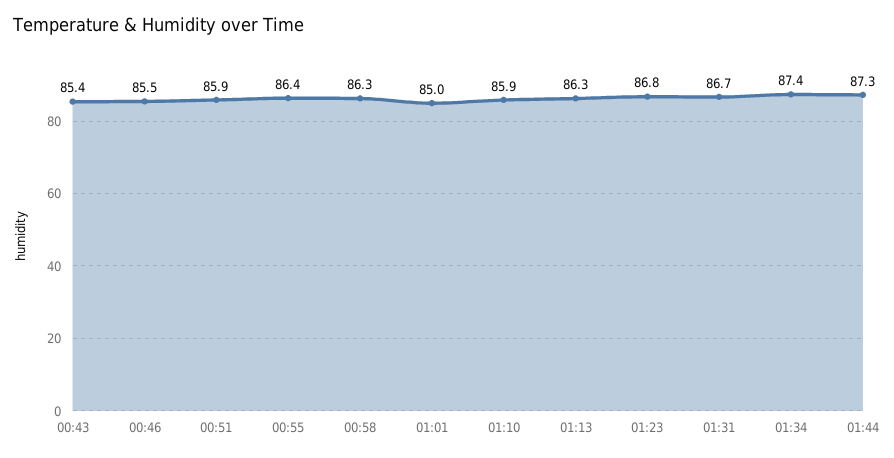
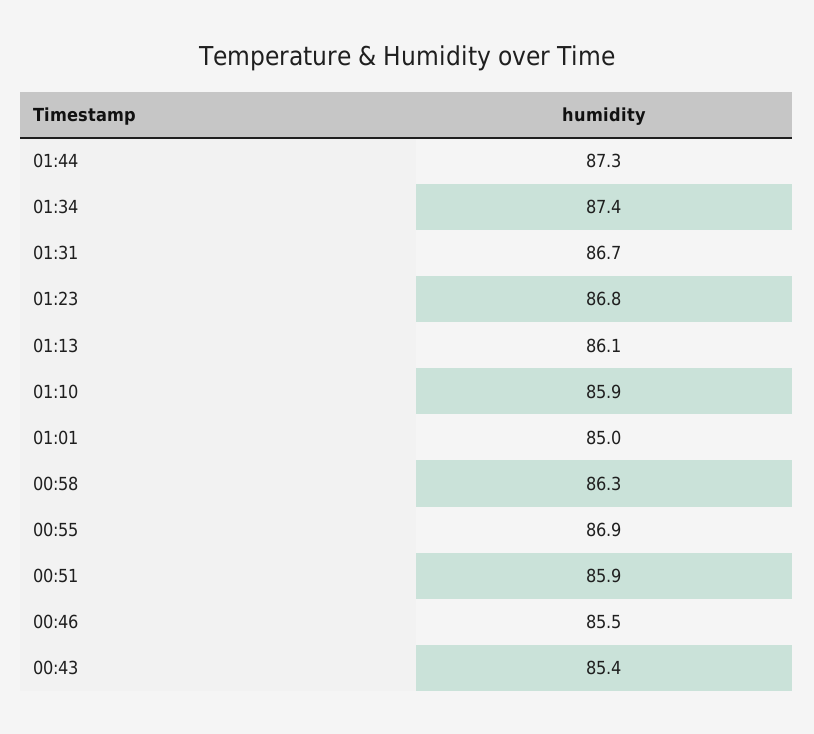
  {
    "00:43": 85.4,
    "00:46": 85.5,
    "00:51": 85.9,
-   "00:55": 86.4,
+   "00:55": 86.9,
    "00:58": 86.3,
    "01:01": 85,
    "01:10": 85.9,
-   "01:13": 86.3,
+   "01:13": 86.1,
    "01:23": 86.8,
    "01:31": 86.7,
    "01:34": 87.4,
    "01:44": 87.3
  }

